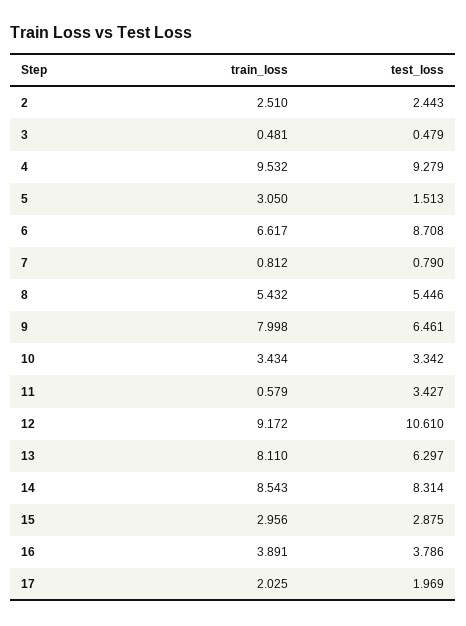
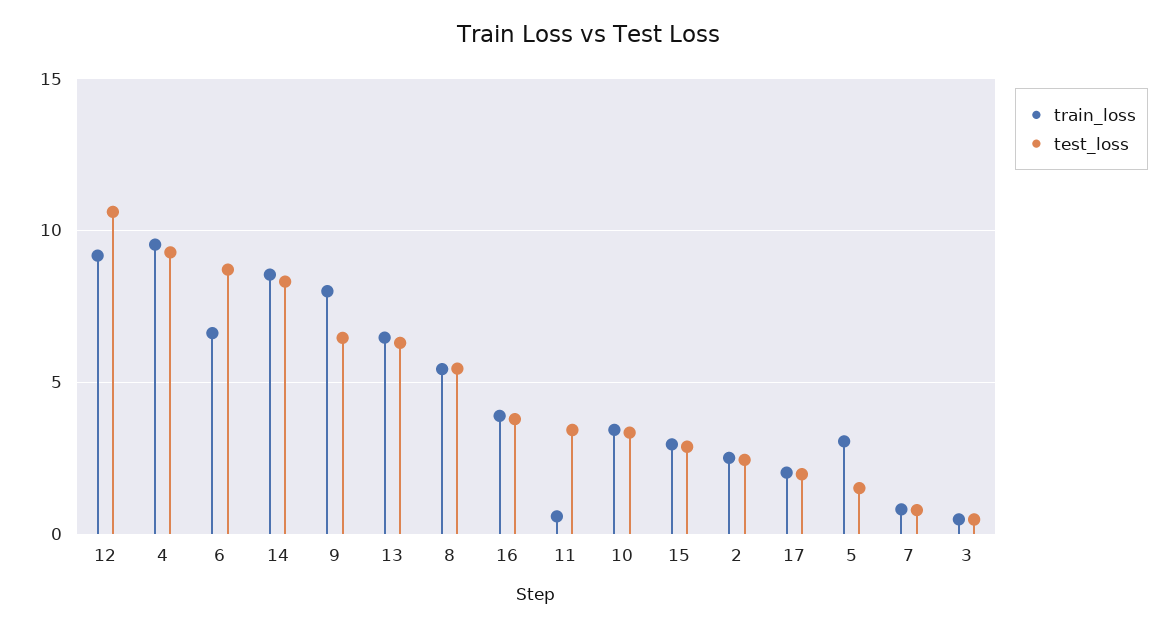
  {
    "train_loss": {
      "2": 2.51,
      "3": 0.481,
      "4": 9.532,
      "5": 3.05,
      "6": 6.617,
      "7": 0.812,
      "8": 5.432,
      "9": 7.998,
      "10": 3.434,
      "11": 0.579,
      "12": 9.172,
-     "13": 8.11,
+     "13": 6.5,
      "14": 8.543,
      "15": 2.956,
      "16": 3.891,
      "17": 2.025
    },
    "test_loss": {
      "2": 2.443,
      "3": 0.479,
      "4": 9.279,
      "5": 1.513,
      "6": 8.708,
      "7": 0.79,
      "8": 5.446,
      "9": 6.461,
      "10": 3.342,
      "11": 3.427,
      "12": 10.61,
      "13": 6.297,
      "14": 8.314,
      "15": 2.875,
      "16": 3.786,
      "17": 1.969
    }
  }

